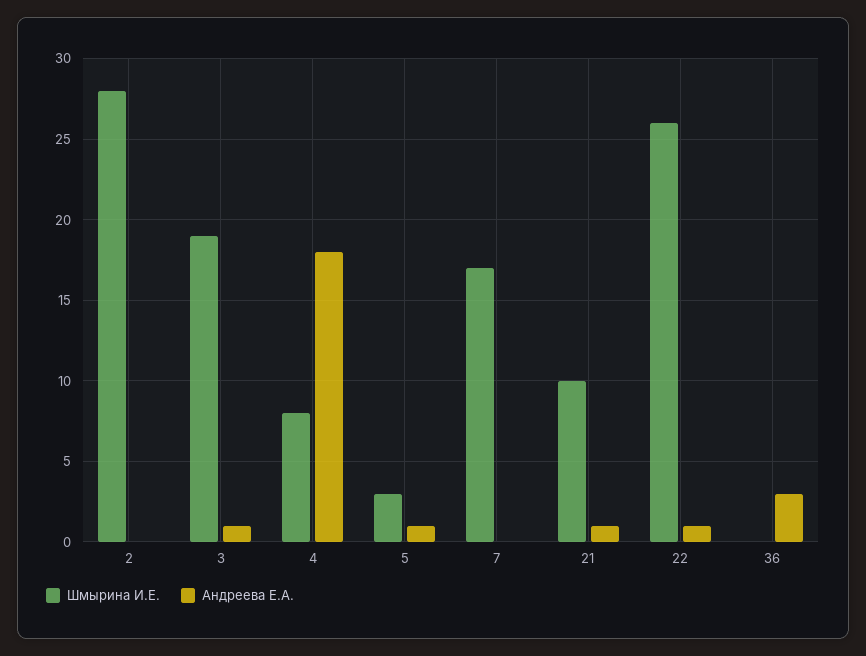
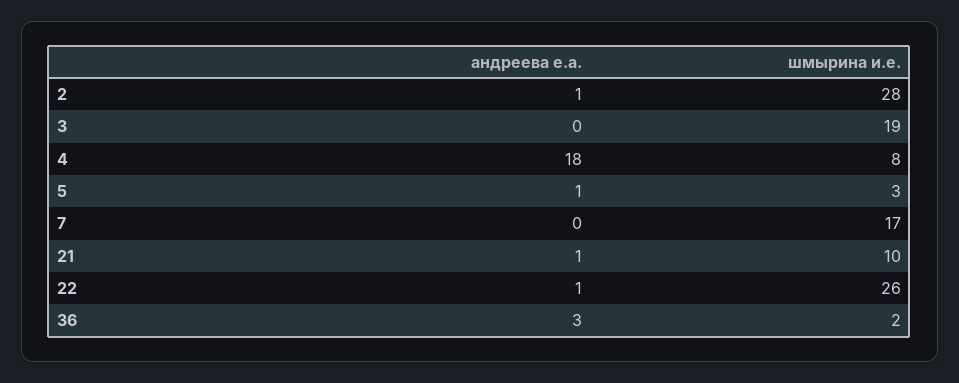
  {
    "Шмырина И.Е.": {
      "2": 28,
      "3": 19,
      "4": 8,
      "5": 3,
      "7": 17,
      "21": 10,
      "22": 26,
-     "36": 0
+     "36": 2
    },
    "Андреева Е.А.": {
-     "2": 0,
+     "2": 1,
-     "3": 1,
+     "3": 0,
      "4": 18,
      "5": 1,
      "7": 0,
      "21": 1,
      "22": 1,
      "36": 3
    }
  }

